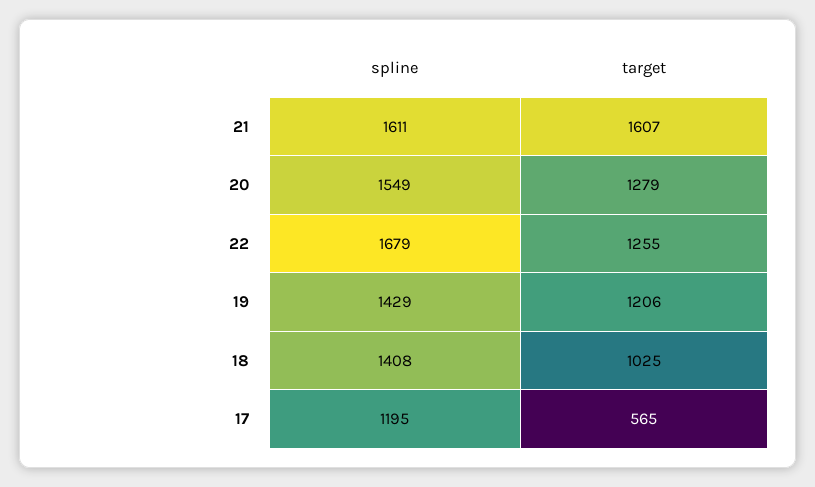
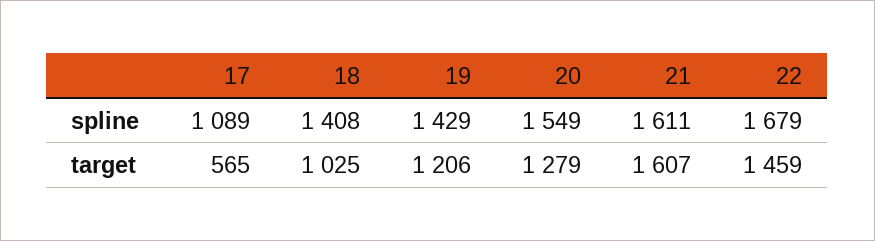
  {
    "spline": {
      "21": 1611,
      "20": 1549,
      "22": 1679,
      "19": 1429,
      "18": 1408,
-     "17": 1195
+     "17": 1089
    },
    "target": {
      "21": 1607,
      "20": 1279,
-     "22": 1255,
+     "22": 1459,
      "19": 1206,
      "18": 1025,
      "17": 565
    }
  }

